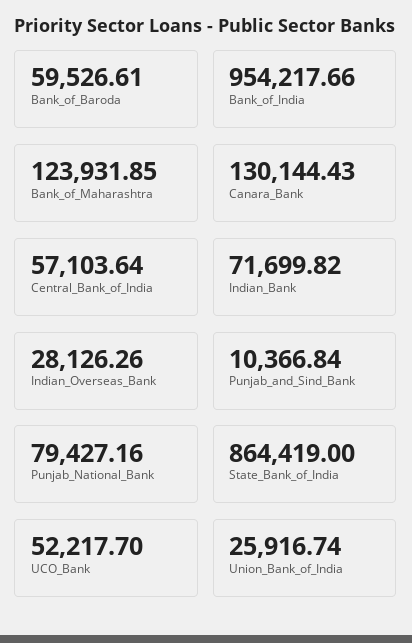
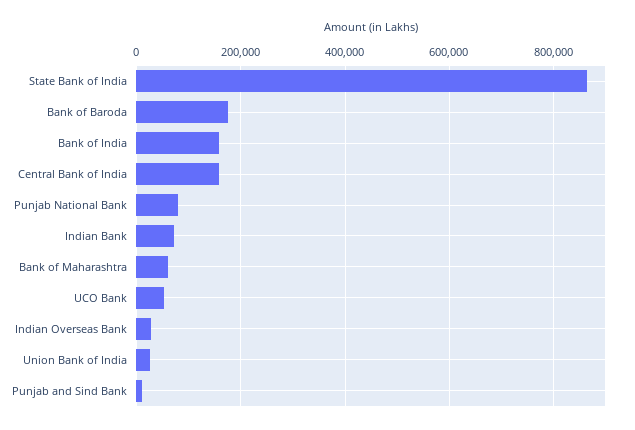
  {
-   "Bank_of_Baroda": 59526.61,
+   "Bank_of_Baroda": 180000,
-   "Bank_of_India": 954217.66,
+   "Bank_of_India": 160000,
-   "Bank_of_Maharashtra": 123931.85,
+   "Bank_of_Maharashtra": 60000,
-   "Canara_Bank": 130144.43,
-   "Central_Bank_of_India": 57103.64,
+   "Central_Bank_of_India": 160000,
    "Indian_Bank": 71699.82,
    "Indian_Overseas_Bank": 28126.26,
    "Punjab_and_Sind_Bank": 10366.84,
    "Punjab_National_Bank": 79427.16,
    "State_Bank_of_India": 864419,
    "UCO_Bank": 52217.7,
    "Union_Bank_of_India": 25916.74
  }

